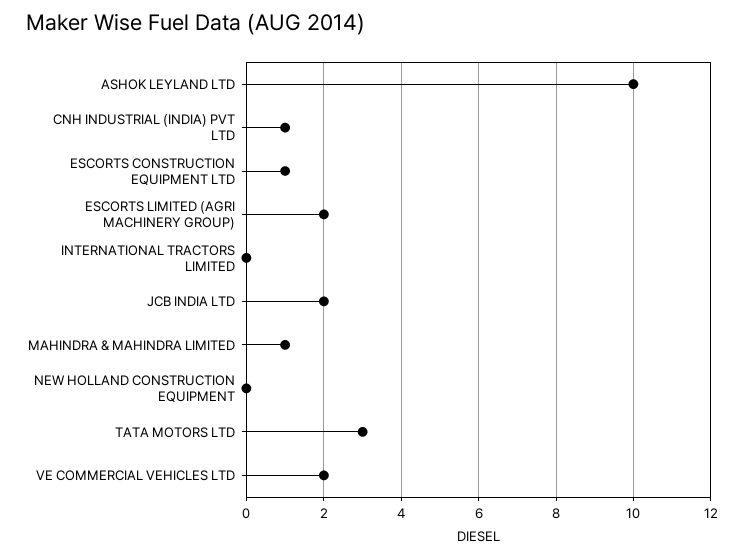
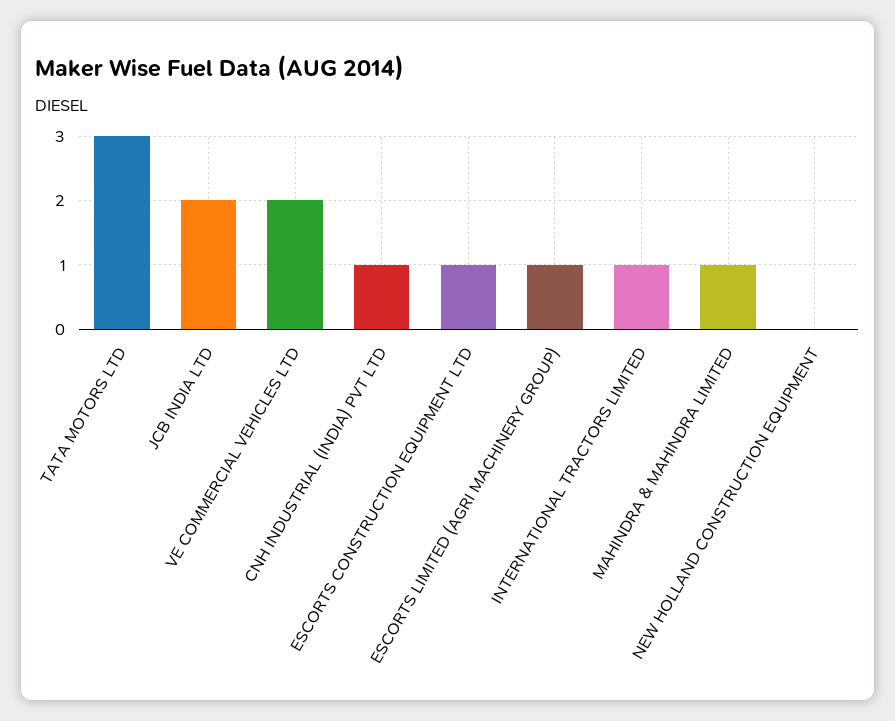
  {
-   "ASHOK LEYLAND LTD": 10,
    "CNH INDUSTRIAL (INDIA) PVT LTD": 1,
    "ESCORTS CONSTRUCTION EQUIPMENT LTD": 1,
-   "ESCORTS LIMITED (AGRI MACHINERY GROUP)": 2,
+   "ESCORTS LIMITED (AGRI MACHINERY GROUP)": 1,
-   "INTERNATIONAL TRACTORS LIMITED": 0,
+   "INTERNATIONAL TRACTORS LIMITED": 1,
    "JCB INDIA LTD": 2,
    "MAHINDRA & MAHINDRA LIMITED": 1,
    "NEW HOLLAND CONSTRUCTION EQUIPMENT": 0,
    "TATA MOTORS LTD": 3,
    "VE COMMERCIAL VEHICLES LTD": 2
  }

